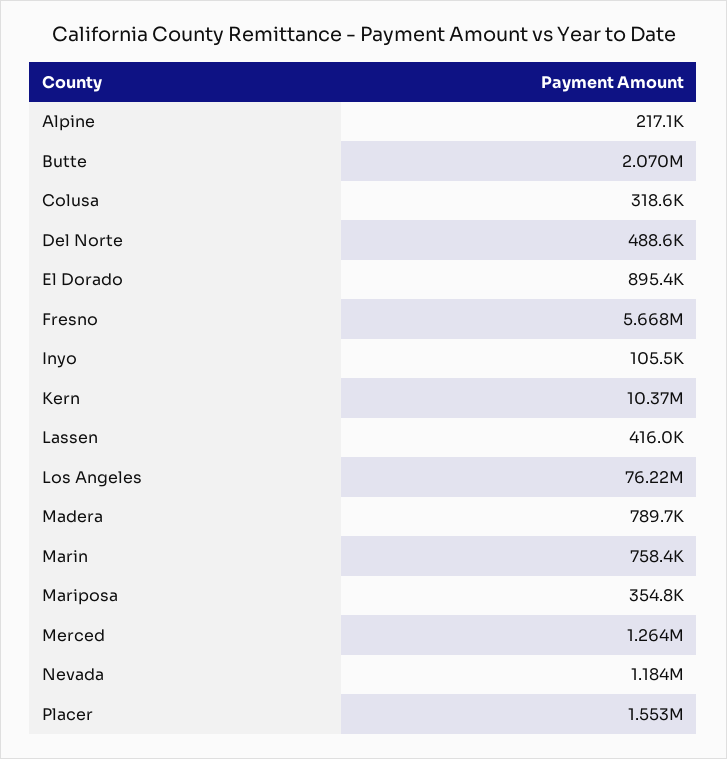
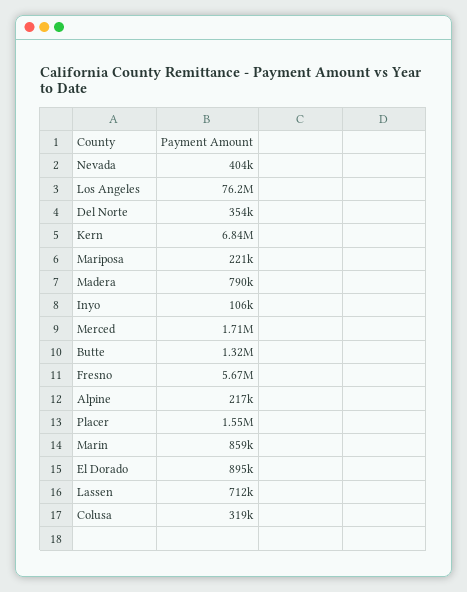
  {
    "Alpine": 217100,
-   "Butte": 2070000,
+   "Butte": 1320000,
    "Colusa": 318600,
-   "Del Norte": 488600,
+   "Del Norte": 354000,
    "El Dorado": 895400,
    "Fresno": 5668000,
    "Inyo": 105500,
-   "Kern": 10370000,
+   "Kern": 6840000,
-   "Lassen": 416000,
+   "Lassen": 712000,
    "Los Angeles": 76220000,
    "Madera": 789700,
-   "Marin": 758400,
+   "Marin": 859000,
-   "Mariposa": 354800,
+   "Mariposa": 221000,
-   "Merced": 1264000,
+   "Merced": 1710000,
-   "Nevada": 1184000,
+   "Nevada": 404000,
    "Placer": 1553000
  }

